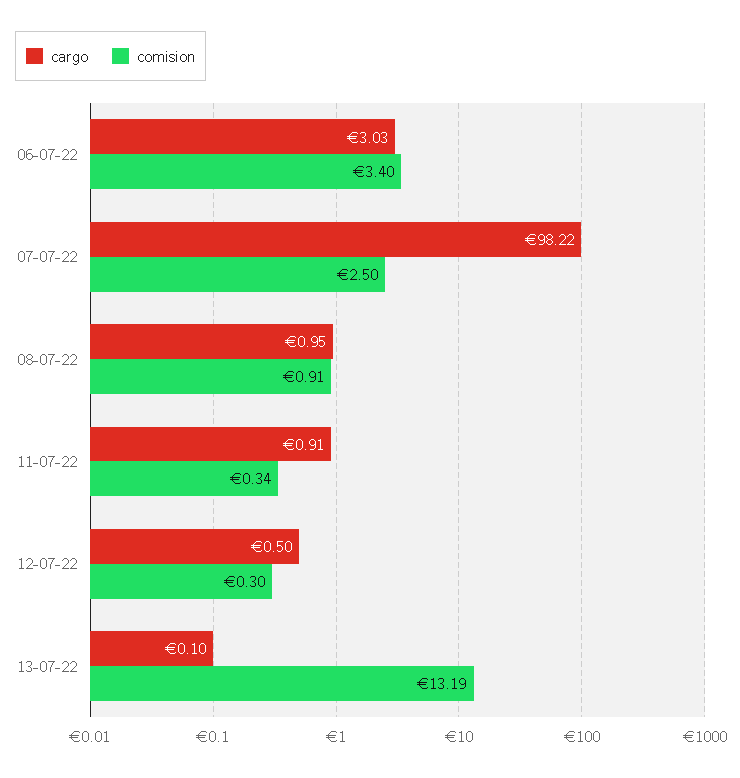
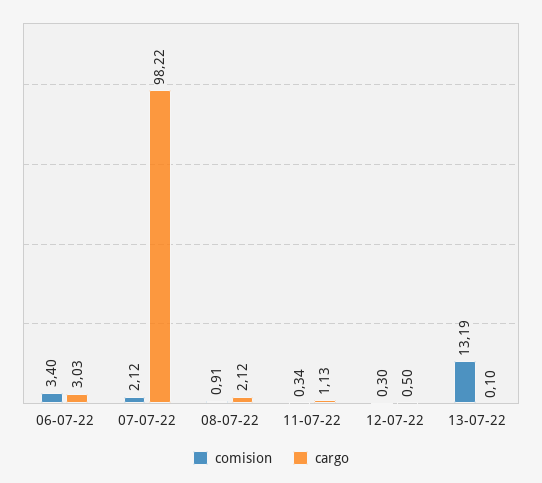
  {
    "cargo": {
      "06-07-22": 3.03,
      "07-07-22": 98.22,
-     "08-07-22": 0.95,
+     "08-07-22": 2.12,
-     "11-07-22": 0.91,
+     "11-07-22": 1.13,
      "12-07-22": 0.5,
      "13-07-22": 0.1
    },
    "comision": {
      "06-07-22": 3.4,
-     "07-07-22": 2.5,
+     "07-07-22": 2.12,
      "08-07-22": 0.91,
      "11-07-22": 0.34,
      "12-07-22": 0.3,
      "13-07-22": 13.19
    }
  }

